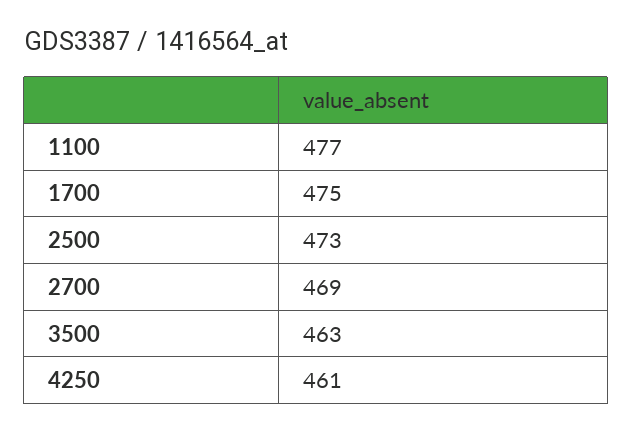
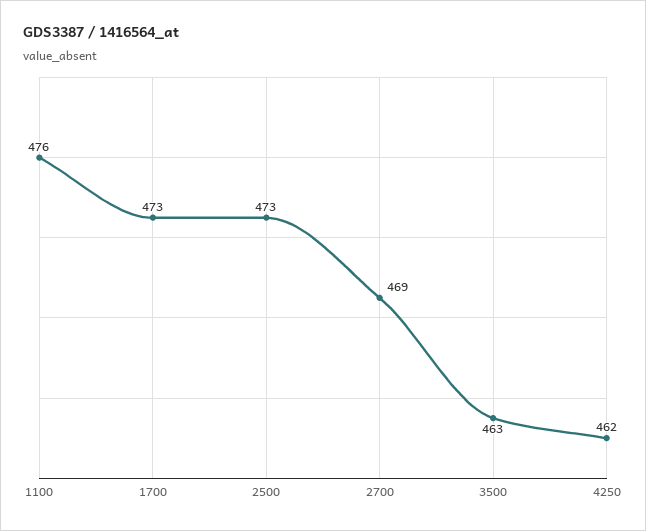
  {
-   "1100": 477,
+   "1100": 476,
-   "1700": 475,
+   "1700": 473,
    "2500": 473,
    "2700": 469,
    "3500": 463,
-   "4250": 461
+   "4250": 462
  }

